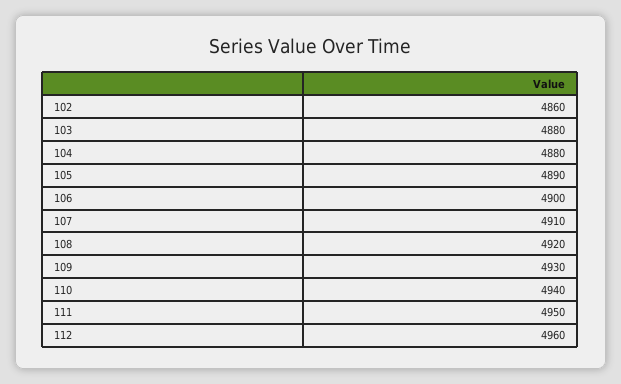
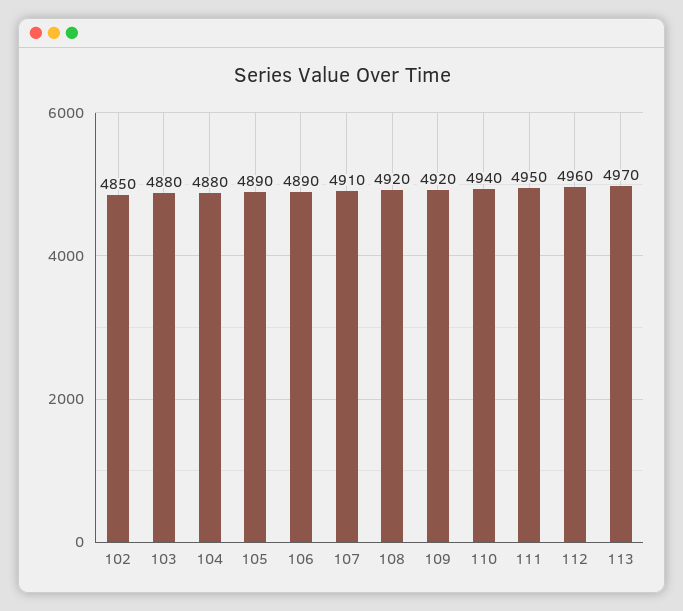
  {
-   "102": 4860,
+   "102": 4850,
    "103": 4880,
    "104": 4880,
    "105": 4890,
-   "106": 4900,
+   "106": 4890,
    "107": 4910,
    "108": 4920,
-   "109": 4930,
+   "109": 4920,
    "110": 4940,
    "111": 4950,
-   "112": 4960
+   "112": 4960,
+   "113": 4970
  }

